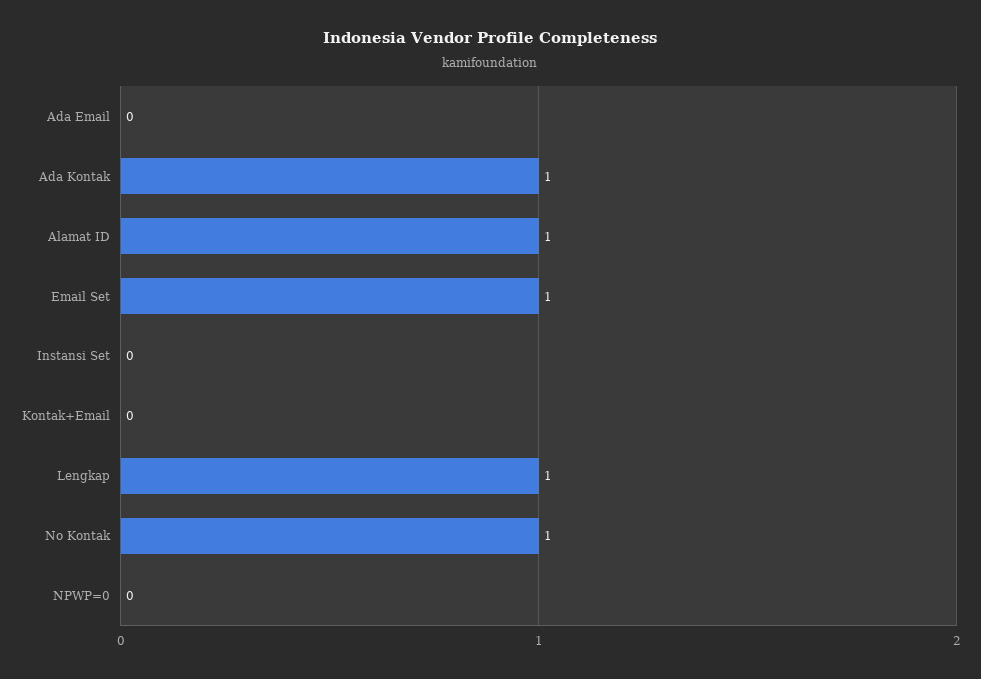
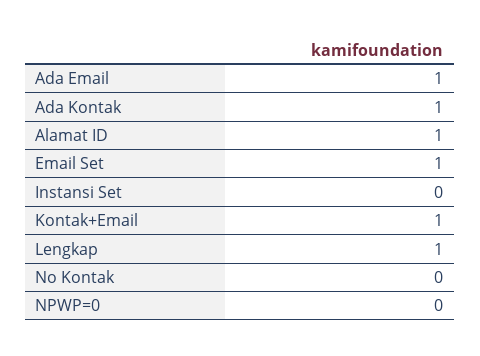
  {
-   "Ada Email": 0,
+   "Ada Email": 1,
    "Ada Kontak": 1,
    "Alamat ID": 1,
    "Email Set": 1,
    "Instansi Set": 0,
-   "Kontak+Email": 0,
+   "Kontak+Email": 1,
    "Lengkap": 1,
-   "No Kontak": 1,
+   "No Kontak": 0,
    "NPWP=0": 0
  }

